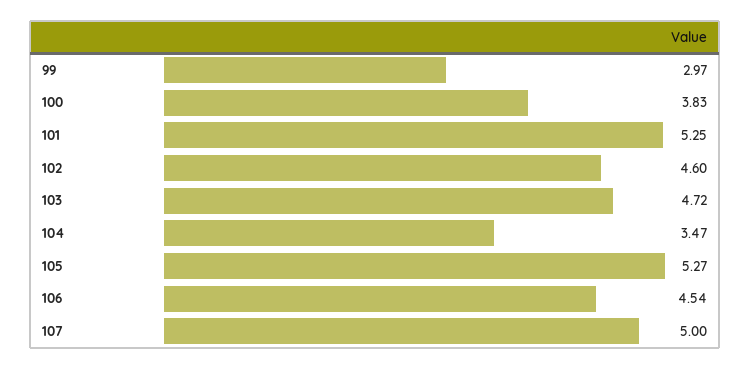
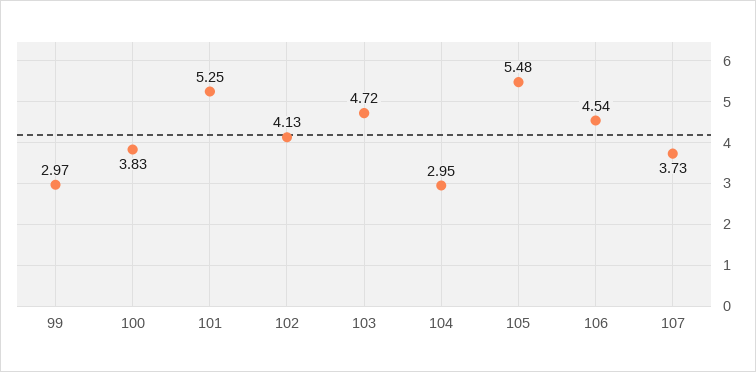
  {
    "99": 2.97,
    "100": 3.83,
    "101": 5.25,
-   "102": 4.6,
+   "102": 4.13,
    "103": 4.72,
-   "104": 3.47,
+   "104": 2.95,
-   "105": 5.27,
+   "105": 5.48,
    "106": 4.54,
-   "107": 5
+   "107": 3.73
  }

